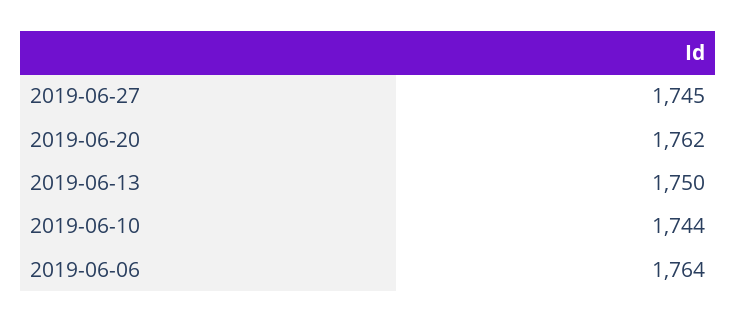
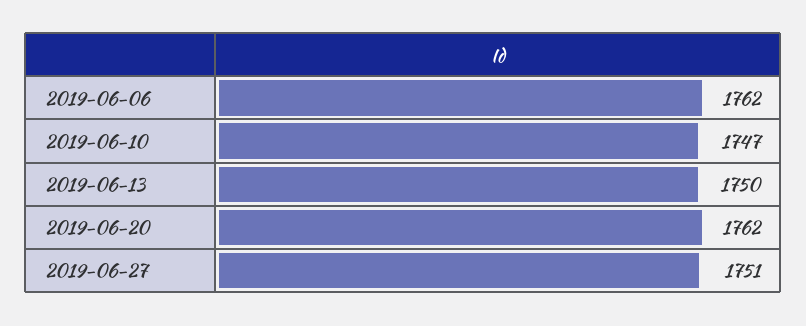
  {
-   "2019-06-27": 1745,
+   "2019-06-27": 1751,
    "2019-06-20": 1762,
    "2019-06-13": 1750,
-   "2019-06-10": 1744,
+   "2019-06-10": 1747,
-   "2019-06-06": 1764
+   "2019-06-06": 1762
  }

